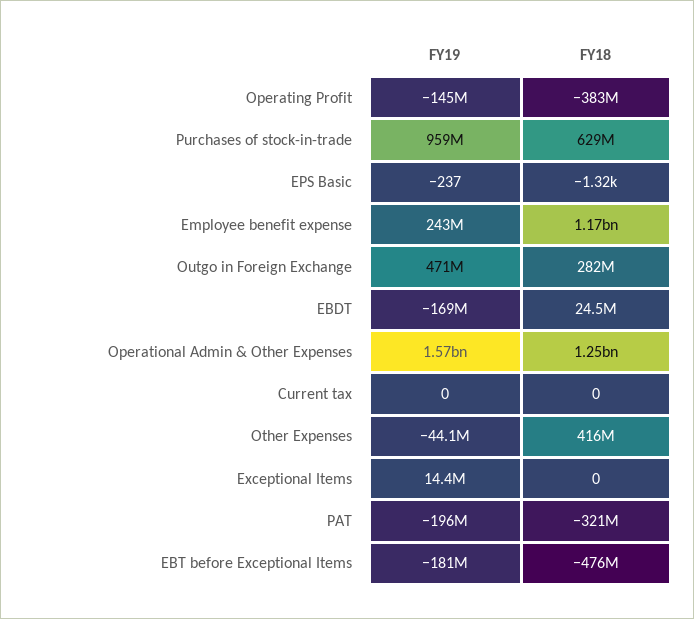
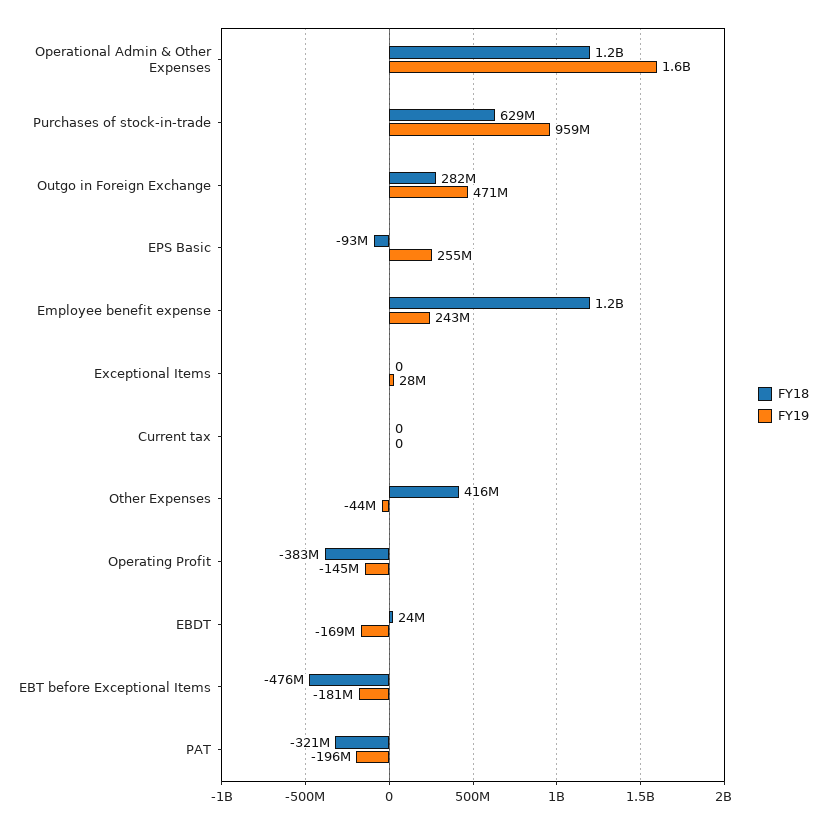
  {
    "FY19": {
      "Operating Profit": -145000000,
      "Purchases of stock-in-trade": 959000000,
-     "EPS Basic": -237,
+     "EPS Basic": 255000000,
      "Employee benefit expense": 243000000,
      "Outgo in Foreign Exchange": 471000000,
      "EBDT": -169000000,
      "Operational Admin & Other Expenses": 1570000000,
      "Current tax": 0,
      "Other Expenses": -44100000,
-     "Exceptional Items": 14400000,
+     "Exceptional Items": 28000000,
      "PAT": -196000000,
      "EBT before Exceptional Items": -181000000
    },
    "FY18": {
      "Operating Profit": -383000000,
      "Purchases of stock-in-trade": 629000000,
-     "EPS Basic": -1320,
+     "EPS Basic": -93000000,
      "Employee benefit expense": 1170000000,
      "Outgo in Foreign Exchange": 282000000,
      "EBDT": 24500000,
      "Operational Admin & Other Expenses": 1250000000,
      "Current tax": 0,
      "Other Expenses": 416000000,
      "Exceptional Items": 0,
      "PAT": -321000000,
      "EBT before Exceptional Items": -476000000
    }
  }

